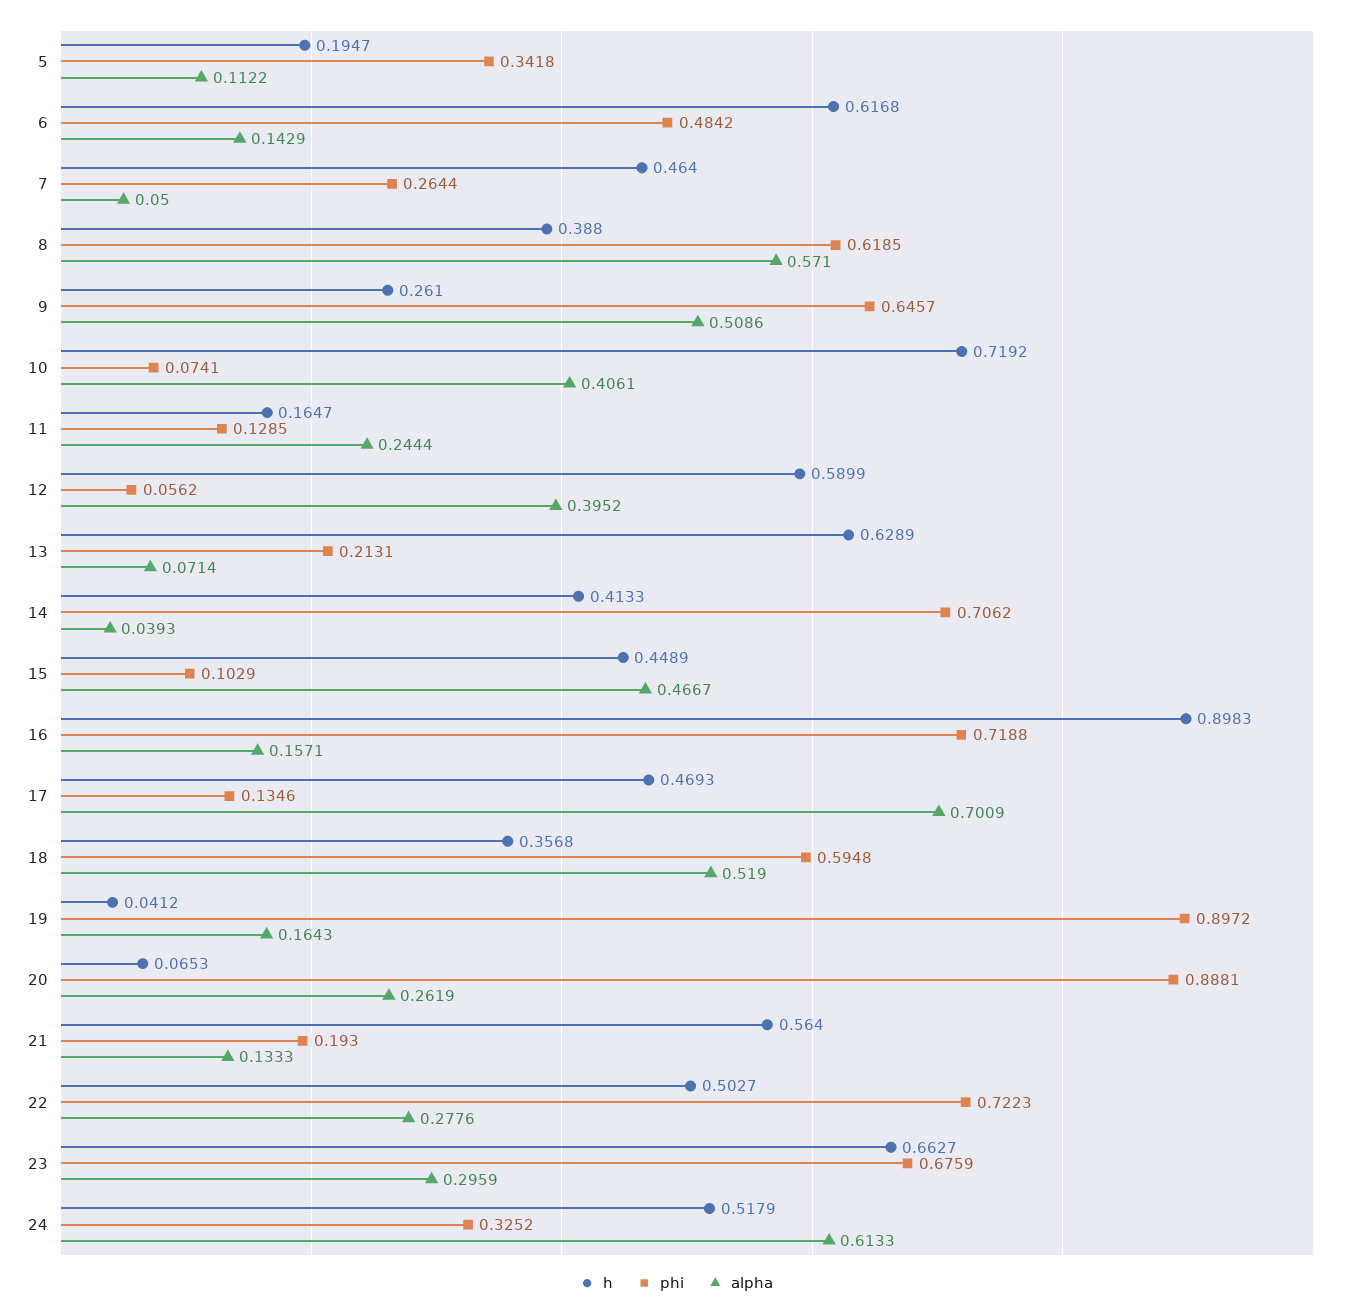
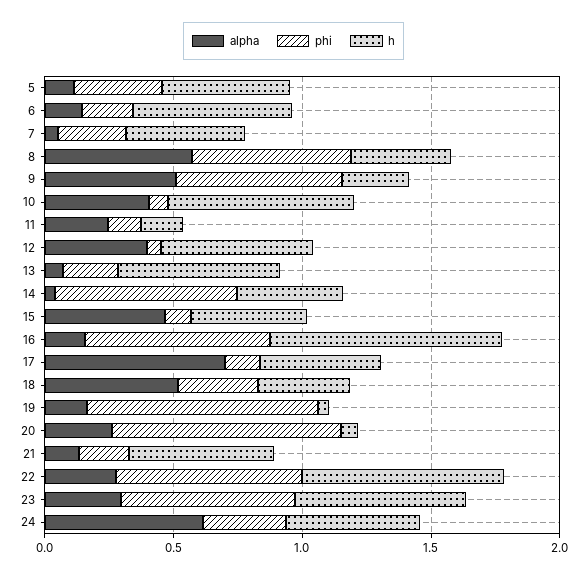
  {
    "h": {
-     "5": 0.1947,
+     "5": 0.5,
      "6": 0.6168,
      "7": 0.464,
      "8": 0.388,
      "9": 0.261,
      "10": 0.7192,
      "11": 0.1647,
      "12": 0.5899,
      "13": 0.6289,
      "14": 0.4133,
      "15": 0.4489,
      "16": 0.8983,
      "17": 0.4693,
      "18": 0.3568,
      "19": 0.0412,
      "20": 0.0653,
      "21": 0.564,
-     "22": 0.5027,
+     "22": 0.8,
      "23": 0.6627,
      "24": 0.5179
    },
    "phi": {
      "5": 0.3418,
-     "6": 0.4842,
+     "6": 0.2,
      "7": 0.2644,
      "8": 0.6185,
      "9": 0.6457,
      "10": 0.0741,
      "11": 0.1285,
      "12": 0.0562,
      "13": 0.2131,
      "14": 0.7062,
      "15": 0.1029,
      "16": 0.7188,
      "17": 0.1346,
-     "18": 0.5948,
+     "18": 0.3,
      "19": 0.8972,
      "20": 0.8881,
      "21": 0.193,
      "22": 0.7223,
      "23": 0.6759,
      "24": 0.3252
    },
    "alpha": {
      "5": 0.1122,
      "6": 0.1429,
      "7": 0.05,
      "8": 0.571,
      "9": 0.5086,
      "10": 0.4061,
      "11": 0.2444,
      "12": 0.3952,
      "13": 0.0714,
      "14": 0.0393,
      "15": 0.4667,
      "16": 0.1571,
      "17": 0.7009,
      "18": 0.519,
      "19": 0.1643,
      "20": 0.2619,
      "21": 0.1333,
      "22": 0.2776,
      "23": 0.2959,
      "24": 0.6133
    }
  }

